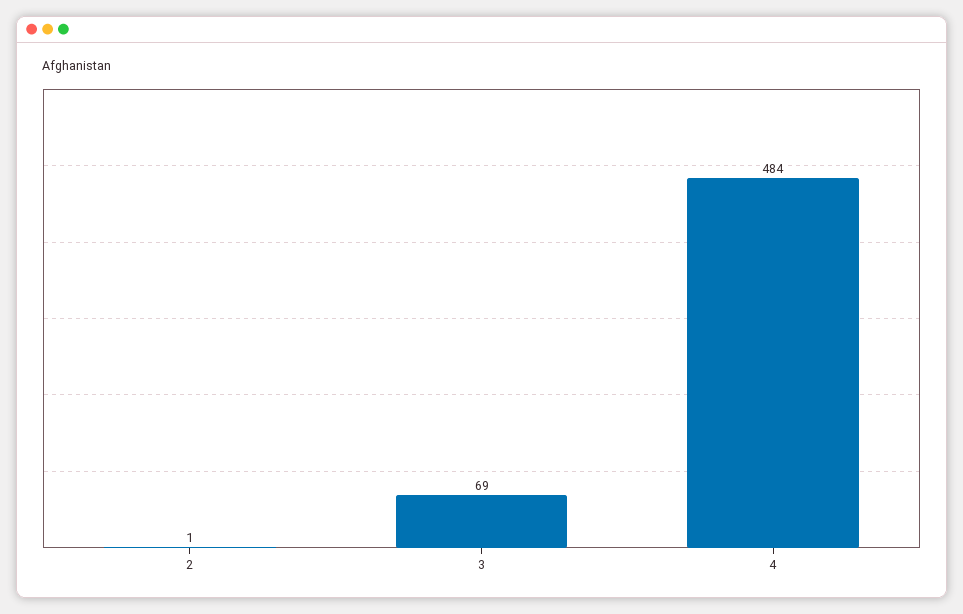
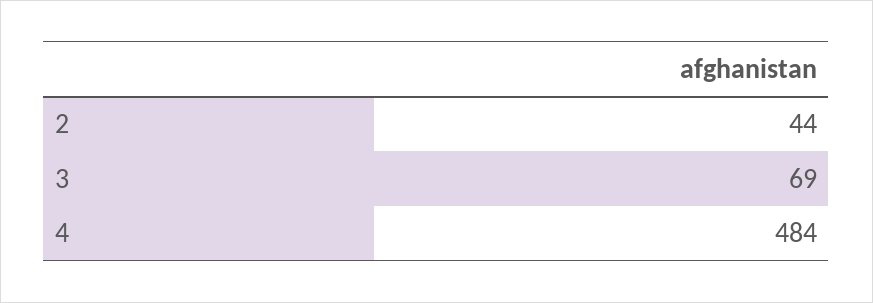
  {
-   "2": 1,
+   "2": 44,
    "3": 69,
    "4": 484
  }

